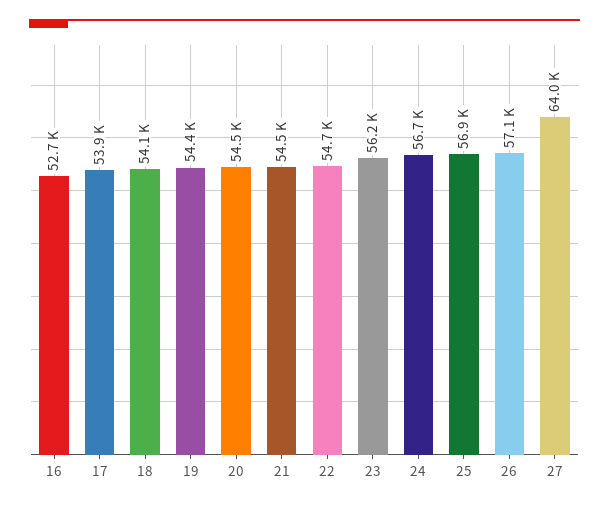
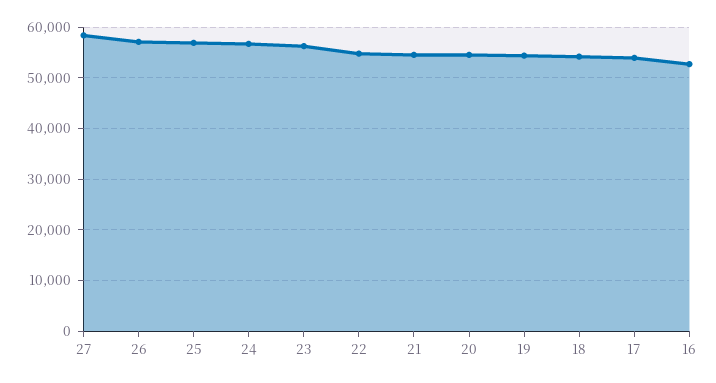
  {
    "16": 52700,
    "17": 53900,
    "18": 54100,
    "19": 54400,
    "20": 54500,
    "21": 54500,
    "22": 54700,
    "23": 56200,
    "24": 56700,
    "25": 56900,
    "26": 57100,
-   "27": 64000
+   "27": 58000
  }

